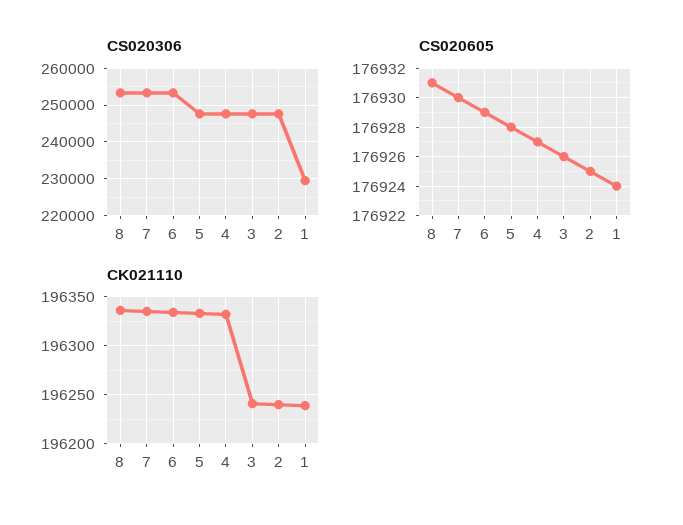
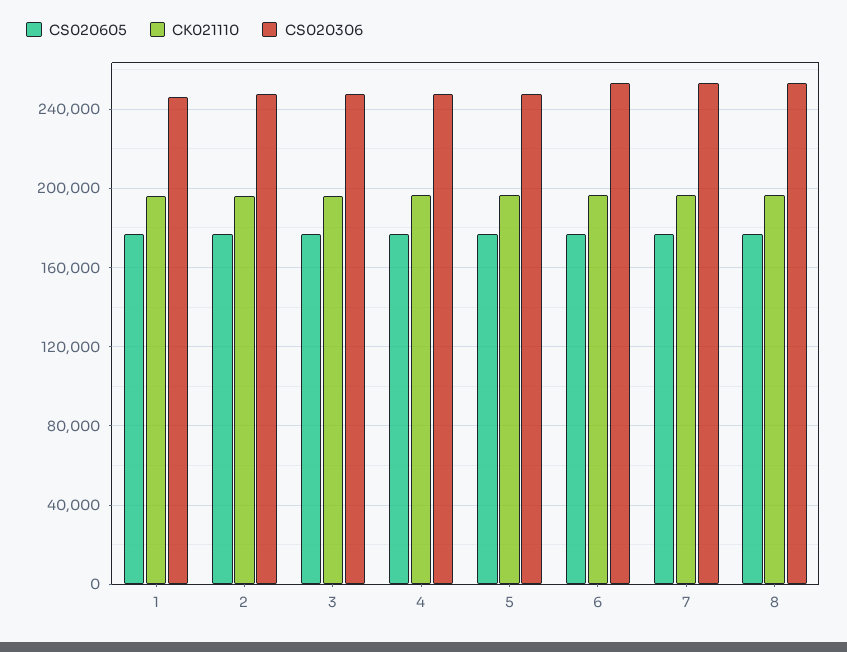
  {
    "CS020306": {
      "8": 254000,
      "7": 254000,
      "6": 254000,
      "5": 248000,
      "4": 248000,
      "3": 248000,
      "2": 248000,
-     "1": 230000
+     "1": 245000
    },
    "CS020605": {
      "8": 176931,
      "7": 176930,
      "6": 176929,
      "5": 176928,
      "4": 176927,
      "3": 176926,
      "2": 176925,
      "1": 176924
    },
    "CK021110": {
      "8": 196340,
      "7": 196340,
      "6": 196330,
      "5": 196330,
      "4": 196330,
      "3": 196240,
      "2": 196240,
      "1": 196240
    }
  }

